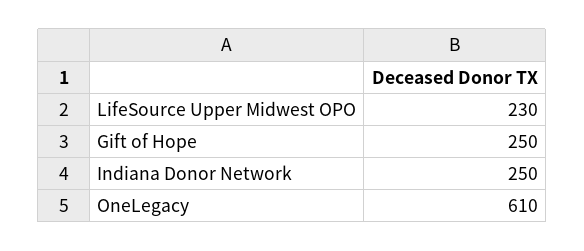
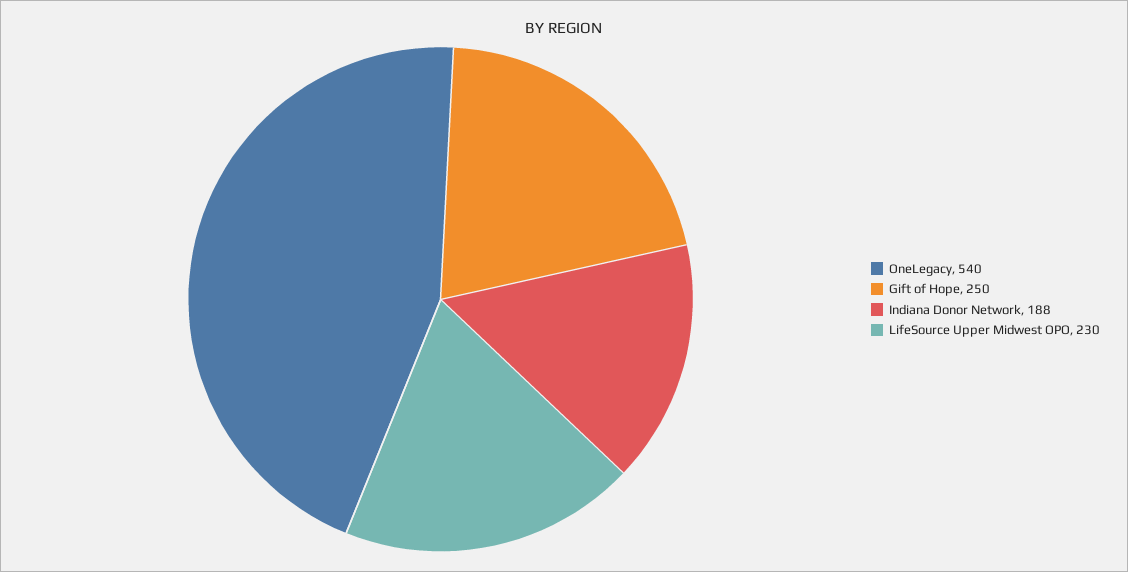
  {
    "LifeSource Upper Midwest OPO": 230,
    "Gift of Hope": 250,
-   "Indiana Donor Network": 250,
+   "Indiana Donor Network": 188,
-   "OneLegacy": 610
+   "OneLegacy": 540
  }

